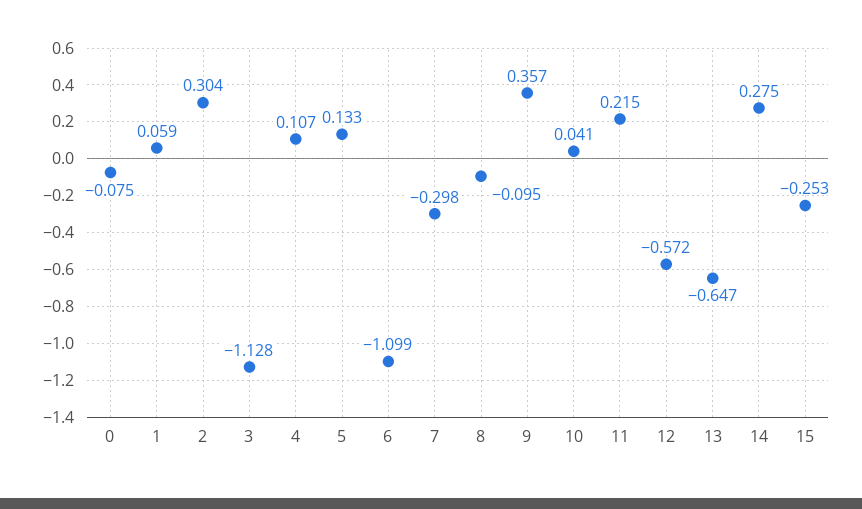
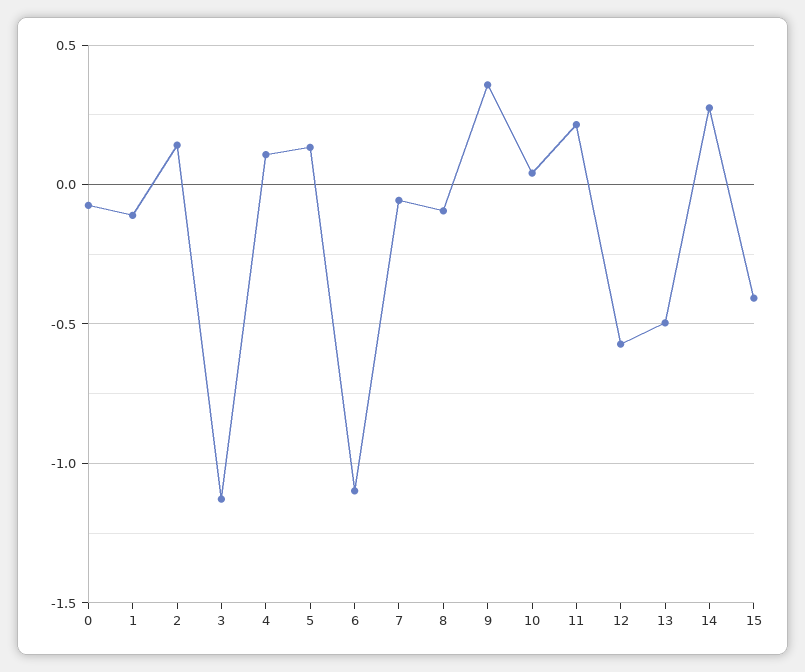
  {
    "0": -0.075,
-   "1": 0.059,
+   "1": -0.1,
-   "2": 0.304,
+   "2": 0.15,
    "3": -1.128,
    "4": 0.107,
    "5": 0.133,
    "6": -1.099,
-   "7": -0.298,
+   "7": -0.05,
    "8": -0.095,
    "9": 0.357,
    "10": 0.041,
    "11": 0.215,
    "12": -0.572,
-   "13": -0.647,
+   "13": -0.5,
    "14": 0.275,
-   "15": -0.253
+   "15": -0.4
  }

